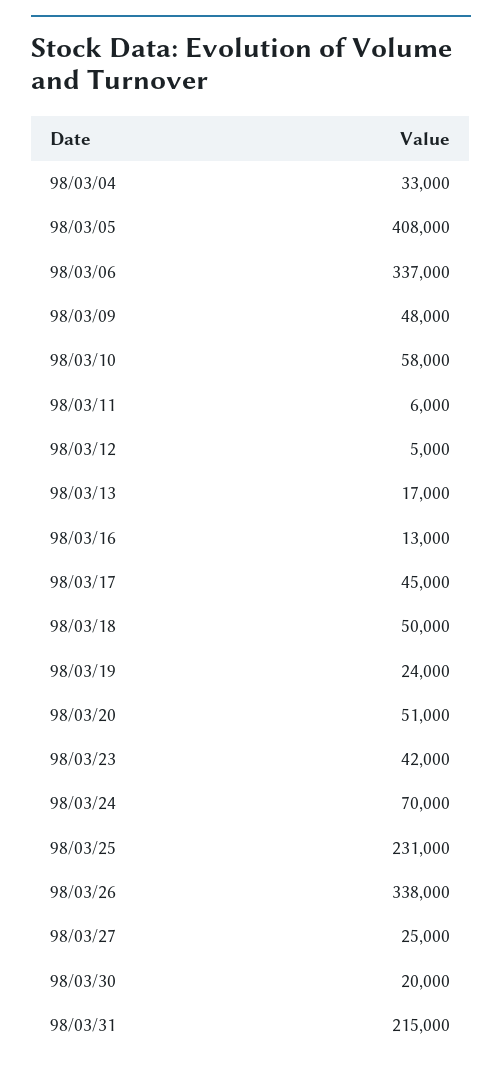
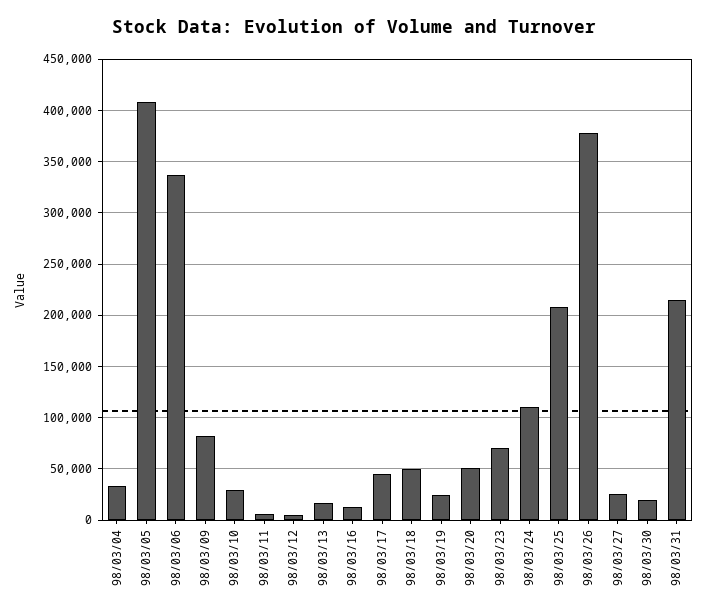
  {
    "98/03/04": 33000,
    "98/03/05": 408000,
    "98/03/06": 337000,
-   "98/03/09": 48000,
+   "98/03/09": 80000,
-   "98/03/10": 58000,
+   "98/03/10": 30000,
    "98/03/11": 6000,
    "98/03/12": 5000,
    "98/03/13": 17000,
    "98/03/16": 13000,
    "98/03/17": 45000,
    "98/03/18": 50000,
    "98/03/19": 24000,
    "98/03/20": 51000,
-   "98/03/23": 42000,
+   "98/03/23": 70000,
-   "98/03/24": 70000,
+   "98/03/24": 110000,
-   "98/03/25": 231000,
+   "98/03/25": 210000,
-   "98/03/26": 338000,
+   "98/03/26": 380000,
    "98/03/27": 25000,
    "98/03/30": 20000,
    "98/03/31": 215000
  }

